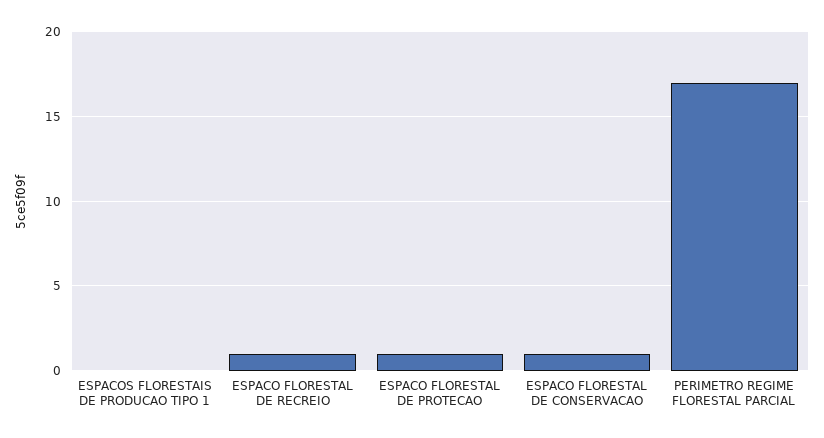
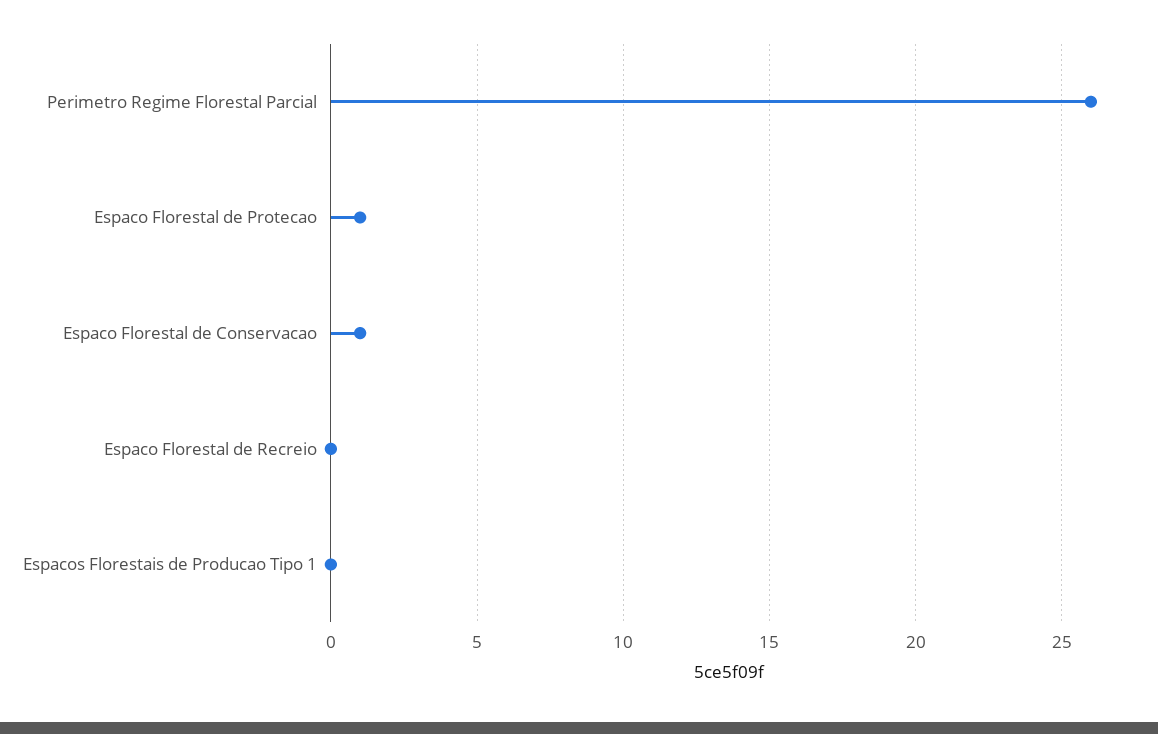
  {
    "ESPACOS FLORESTAIS DE PRODUCAO TIPO 1": 0,
-   "ESPACO FLORESTAL DE RECREIO": 1,
+   "ESPACO FLORESTAL DE RECREIO": 0,
    "ESPACO FLORESTAL DE PROTECAO": 1,
    "ESPACO FLORESTAL DE CONSERVACAO": 1,
-   "PERIMETRO REGIME FLORESTAL PARCIAL": 17
+   "PERIMETRO REGIME FLORESTAL PARCIAL": 26
  }

